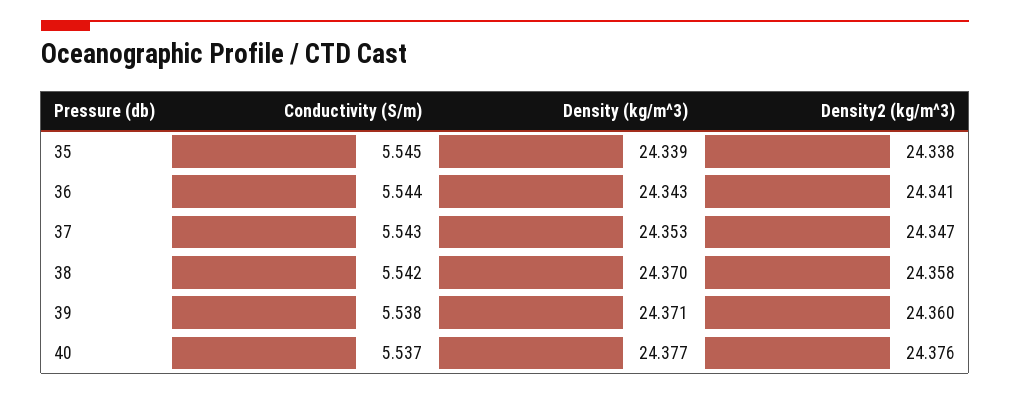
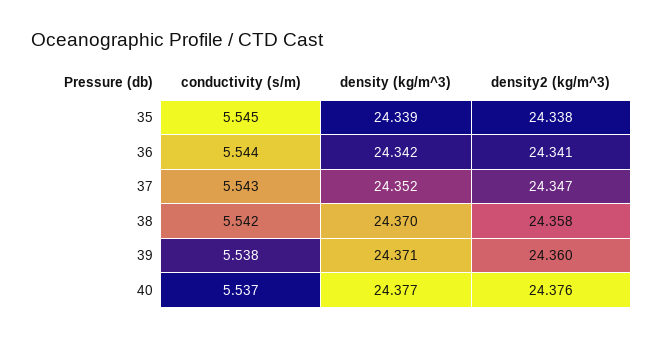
  {
    "Conductivity (S/m)": {
      "35": 5.545,
      "36": 5.544,
      "37": 5.543,
      "38": 5.542,
      "39": 5.538,
      "40": 5.537
    },
    "Density (kg/m^3)": {
      "35": 24.339,
-     "36": 24.343,
+     "36": 24.342,
-     "37": 24.353,
+     "37": 24.352,
      "38": 24.37,
      "39": 24.371,
      "40": 24.377
    },
    "Density2 (kg/m^3)": {
      "35": 24.338,
      "36": 24.341,
      "37": 24.347,
      "38": 24.358,
      "39": 24.36,
      "40": 24.376
    }
  }

